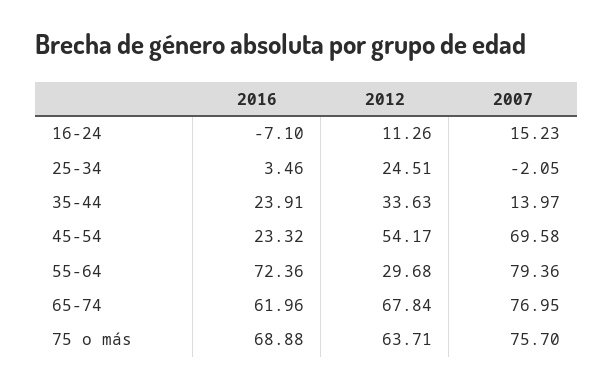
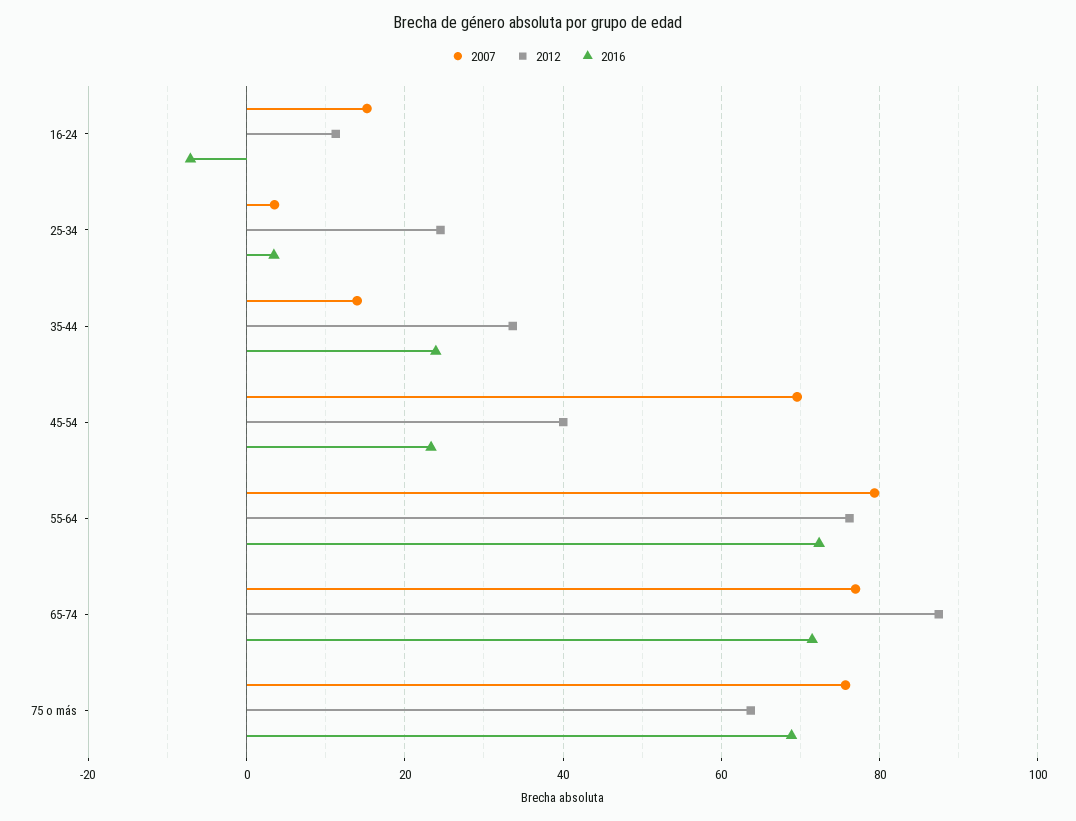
  {
    "2016": {
      "16-24": -7.1,
      "25-34": 3.46,
      "35-44": 23.91,
      "45-54": 23.32,
      "55-64": 72.36,
-     "65-74": 61.96,
+     "65-74": 72,
      "75 o más": 68.88
    },
    "2012": {
      "16-24": 11.26,
      "25-34": 24.51,
      "35-44": 33.63,
-     "45-54": 54.17,
+     "45-54": 40,
-     "55-64": 29.68,
+     "55-64": 76,
-     "65-74": 67.84,
+     "65-74": 88,
      "75 o más": 63.71
    },
    "2007": {
      "16-24": 15.23,
-     "25-34": -2.05,
+     "25-34": 4,
      "35-44": 13.97,
      "45-54": 69.58,
      "55-64": 79.36,
      "65-74": 76.95,
      "75 o más": 75.7
    }
  }

